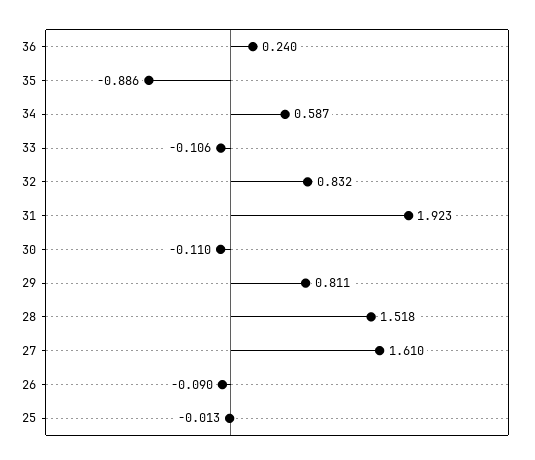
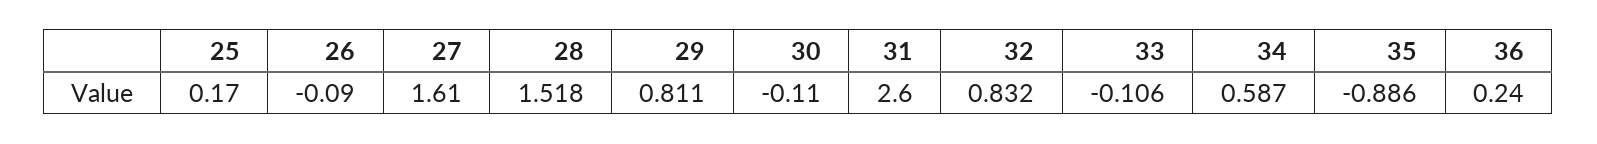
  {
    "36": 0.24,
    "35": -0.886,
    "34": 0.587,
    "33": -0.106,
    "32": 0.832,
-   "31": 1.923,
+   "31": 2.6,
    "30": -0.11,
    "29": 0.811,
    "28": 1.518,
    "27": 1.61,
    "26": -0.09,
-   "25": -0.013
+   "25": 0.17
  }

